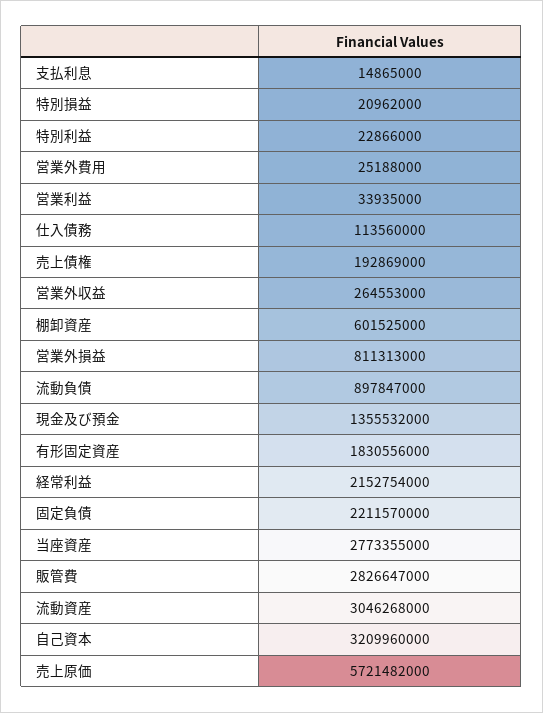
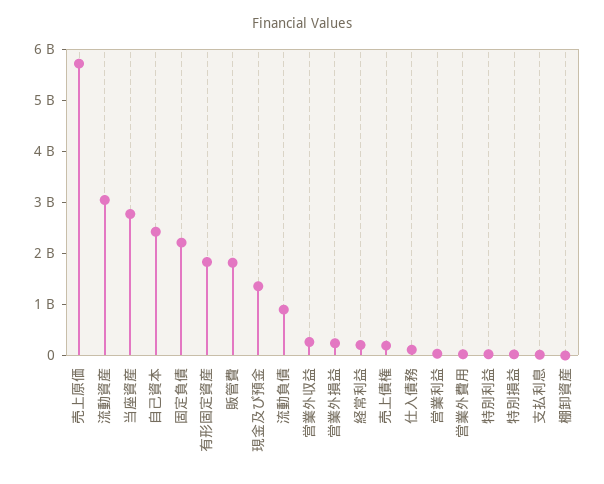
  {
    "支払利息": 14865000,
    "特別損益": 20962000,
    "特別利益": 22866000,
    "営業外費用": 25188000,
    "営業利益": 33935000,
    "仕入債務": 113560000,
    "売上債権": 192869000,
    "営業外収益": 264553000,
-   "棚卸資産": 601525000,
+   "棚卸資産": 0,
-   "営業外損益": 811313000,
+   "営業外損益": 200000000,
    "流動負債": 897847000,
    "現金及び預金": 1355532000,
    "有形固定資産": 1830556000,
-   "経常利益": 2152754000,
+   "経常利益": 200000000,
    "固定負債": 2211570000,
    "当座資産": 2773355000,
-   "販管費": 2826647000,
+   "販管費": 1800000000,
    "流動資産": 3046268000,
-   "自己資本": 3209960000,
+   "自己資本": 2400000000,
    "売上原価": 5721482000
  }

